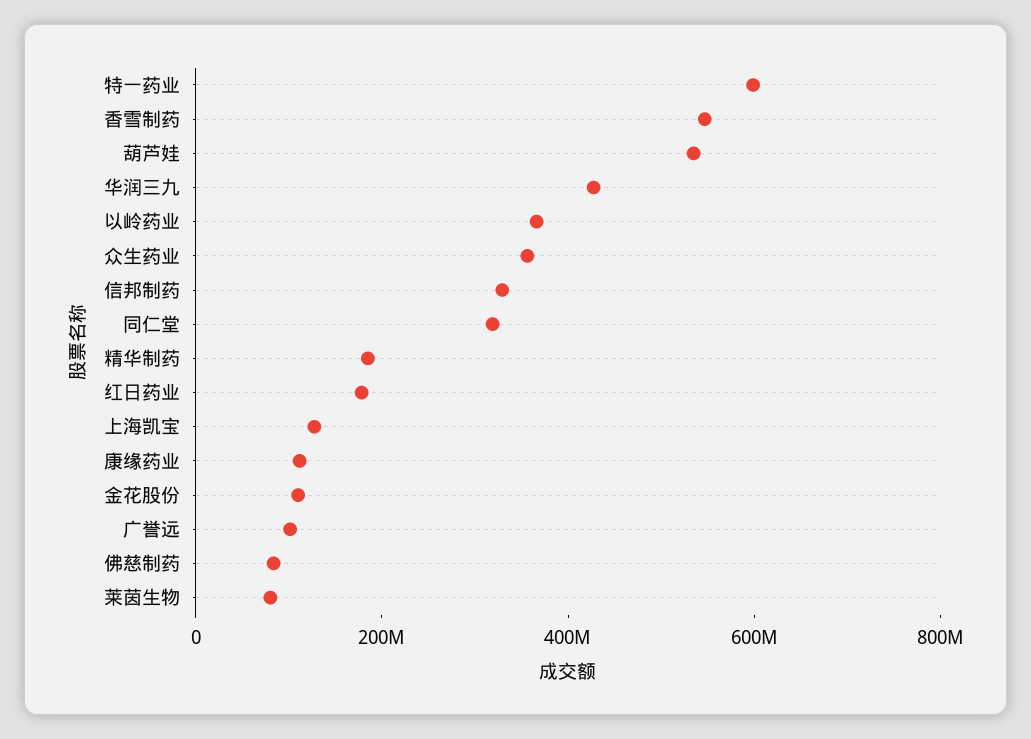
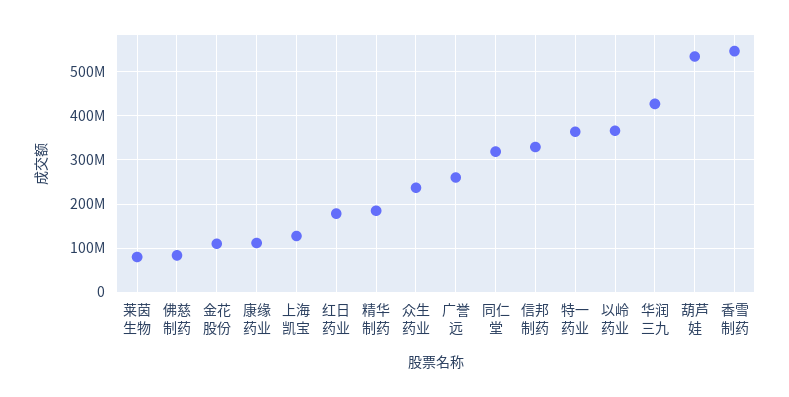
  {
-   "特一药业": 600000000,
+   "特一药业": 360000000,
    "香雪制药": 540000000,
    "葫芦娃": 540000000,
    "华润三九": 420000000,
    "以岭药业": 360000000,
-   "众生药业": 350000000,
+   "众生药业": 240000000,
    "信邦制药": 320000000,
    "同仁堂": 320000000,
    "精华制药": 180000000,
    "红日药业": 180000000,
    "上海凯宝": 120000000,
    "康缘药业": 120000000,
    "金花股份": 100000000,
-   "广誉远": 100000000,
+   "广誉远": 260000000,
    "佛慈制药": 80000000,
    "莱茵生物": 80000000
  }

